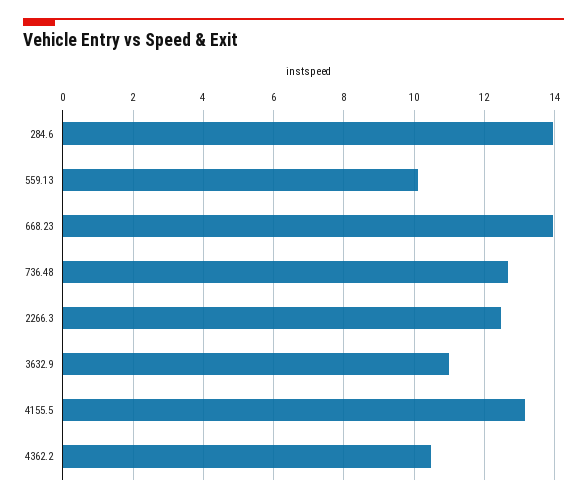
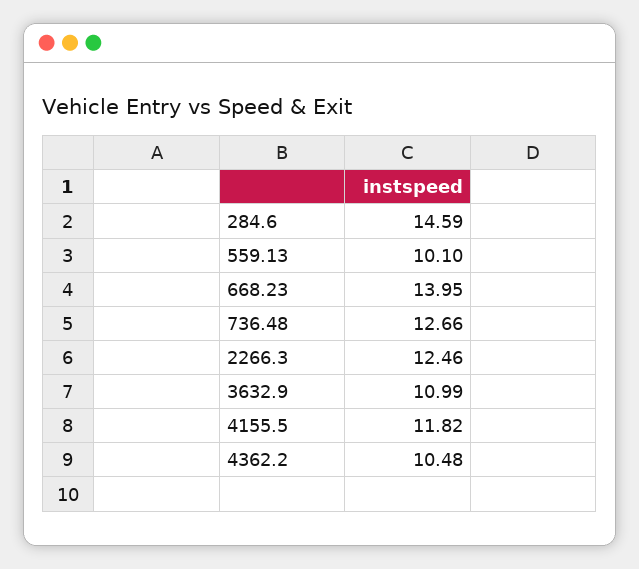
  {
-   "284.6": 14,
+   "284.6": 14.59,
    "559.13": 10.1,
    "668.23": 13.95,
    "736.48": 12.66,
    "2266.3": 12.46,
    "3632.9": 10.99,
-   "4155.5": 13.2,
+   "4155.5": 11.82,
    "4362.2": 10.48
  }

